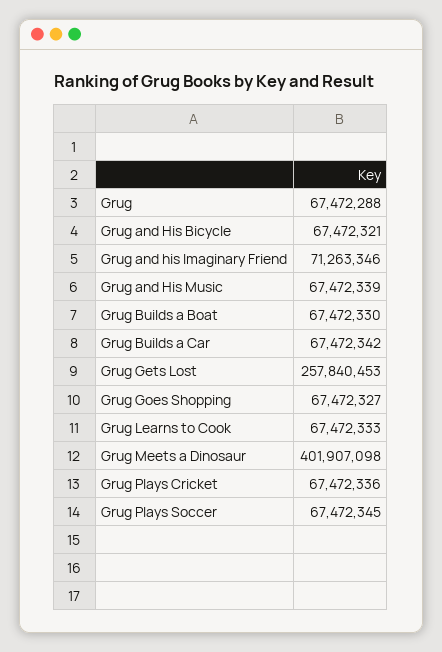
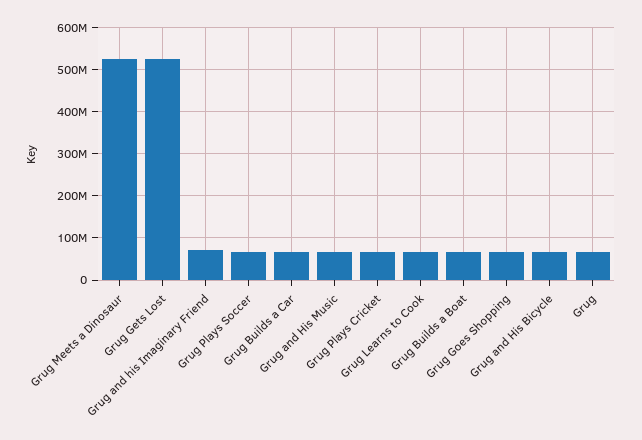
  {
    "Grug": 67472288,
    "Grug and His Bicycle": 67472321,
    "Grug and his Imaginary Friend": 71263346,
    "Grug and His Music": 67472339,
    "Grug Builds a Boat": 67472330,
    "Grug Builds a Car": 67472342,
-   "Grug Gets Lost": 257840453,
+   "Grug Gets Lost": 520000000,
    "Grug Goes Shopping": 67472327,
    "Grug Learns to Cook": 67472333,
-   "Grug Meets a Dinosaur": 401907098,
+   "Grug Meets a Dinosaur": 520000000,
    "Grug Plays Cricket": 67472336,
    "Grug Plays Soccer": 67472345
  }

